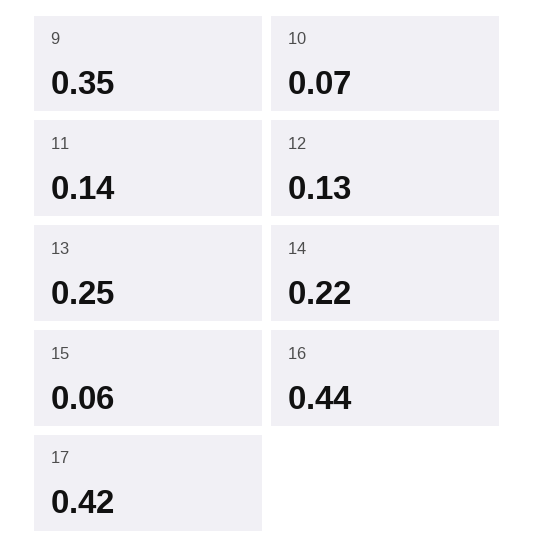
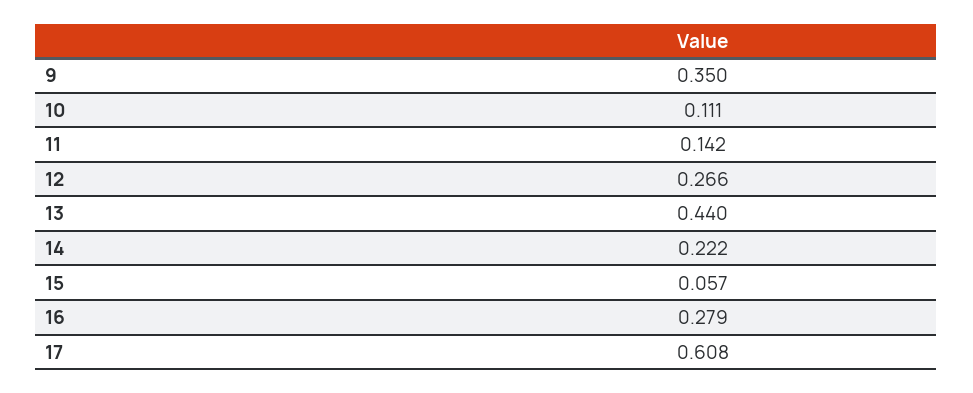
  {
    "9": 0.35,
-   "10": 0.07,
+   "10": 0.111,
    "11": 0.142,
-   "12": 0.13,
+   "12": 0.266,
-   "13": 0.25,
+   "13": 0.44,
    "14": 0.222,
    "15": 0.057,
-   "16": 0.44,
+   "16": 0.279,
-   "17": 0.42
+   "17": 0.608
  }

